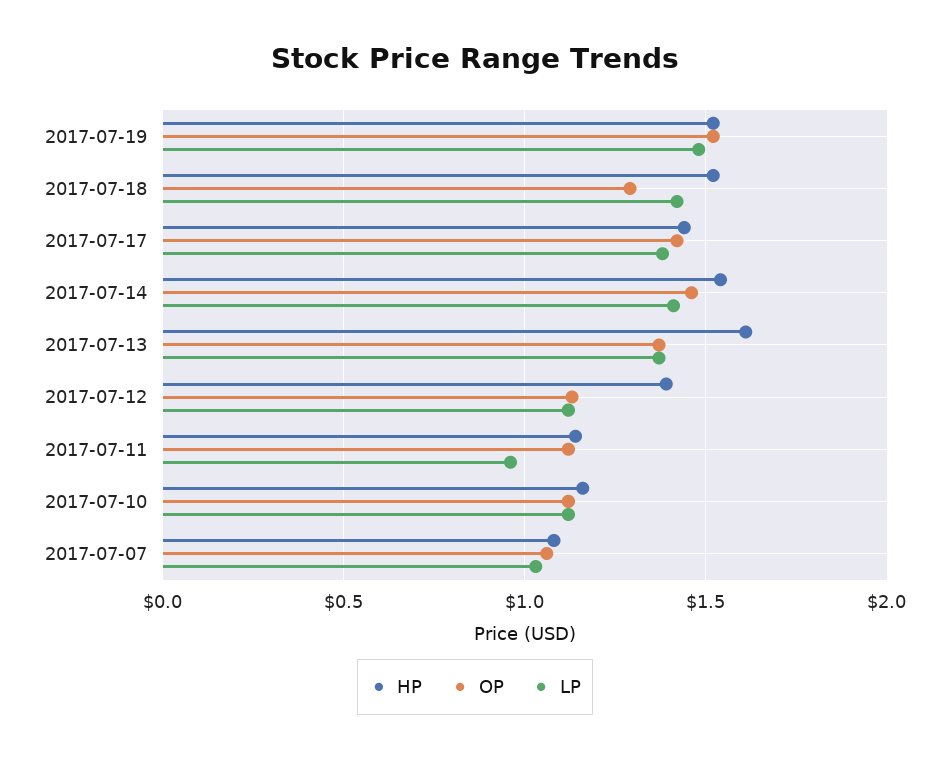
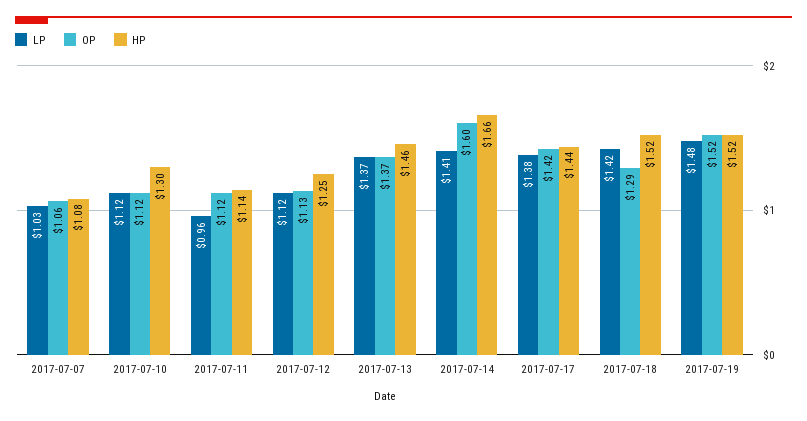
  {
    "HP": {
      "2017-07-19": 1.52,
      "2017-07-18": 1.52,
      "2017-07-17": 1.44,
-     "2017-07-14": 1.55,
+     "2017-07-14": 1.66,
-     "2017-07-13": 1.6,
+     "2017-07-13": 1.46,
-     "2017-07-12": 1.4,
+     "2017-07-12": 1.25,
      "2017-07-11": 1.14,
-     "2017-07-10": 1.15,
+     "2017-07-10": 1.3,
      "2017-07-07": 1.08
    },
    "OP": {
      "2017-07-19": 1.52,
      "2017-07-18": 1.29,
      "2017-07-17": 1.42,
-     "2017-07-14": 1.45,
+     "2017-07-14": 1.6,
      "2017-07-13": 1.37,
      "2017-07-12": 1.13,
      "2017-07-11": 1.12,
      "2017-07-10": 1.12,
      "2017-07-07": 1.06
    },
    "LP": {
      "2017-07-19": 1.48,
      "2017-07-18": 1.42,
      "2017-07-17": 1.38,
      "2017-07-14": 1.41,
      "2017-07-13": 1.37,
      "2017-07-12": 1.12,
      "2017-07-11": 0.96,
      "2017-07-10": 1.12,
      "2017-07-07": 1.03
    }
  }

